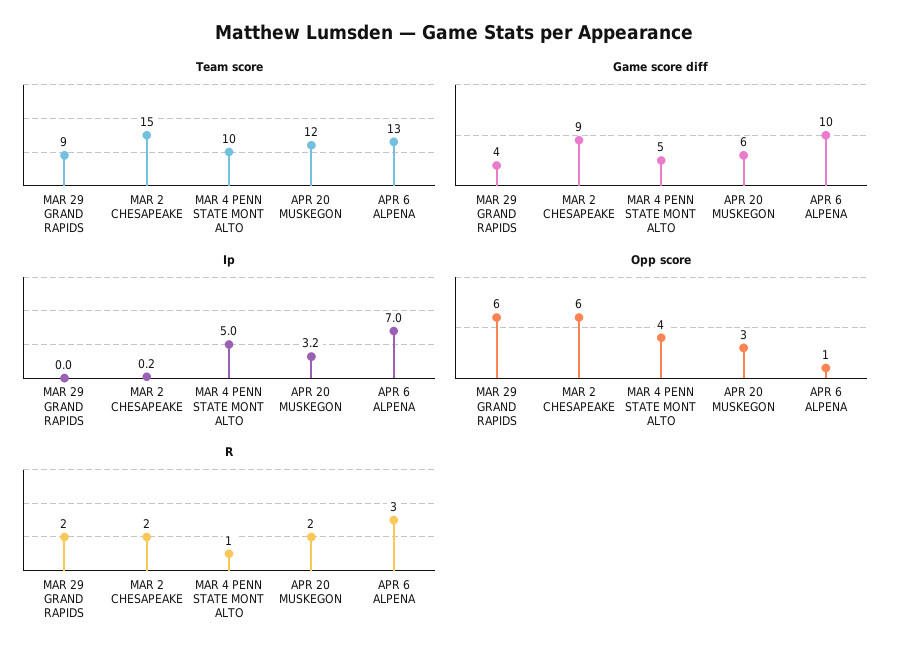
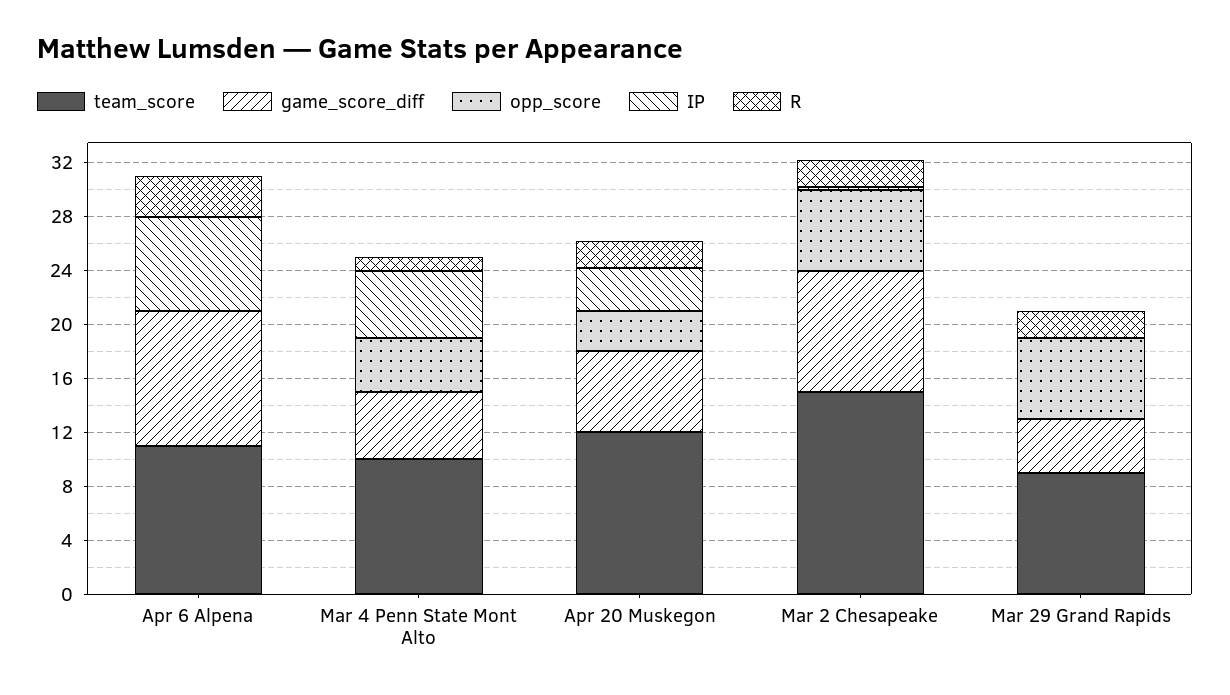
  {
    "Team score": {
      "MAR 29 GRAND RAPIDS": 9,
      "MAR 2 CHESAPEAKE": 15,
      "MAR 4 PENN STATE MONT ALTO": 10,
      "APR 20 MUSKEGON": 12,
-     "APR 6 ALPENA": 13
+     "APR 6 ALPENA": 11
    },
    "Game score diff": {
      "MAR 29 GRAND RAPIDS": 4,
      "MAR 2 CHESAPEAKE": 9,
      "MAR 4 PENN STATE MONT ALTO": 5,
      "APR 20 MUSKEGON": 6,
      "APR 6 ALPENA": 10
    },
    "Ip": {
      "MAR 29 GRAND RAPIDS": 0,
      "MAR 2 CHESAPEAKE": 0.2,
      "MAR 4 PENN STATE MONT ALTO": 5,
      "APR 20 MUSKEGON": 3.2,
      "APR 6 ALPENA": 7
    },
    "Opp score": {
      "MAR 29 GRAND RAPIDS": 6,
      "MAR 2 CHESAPEAKE": 6,
      "MAR 4 PENN STATE MONT ALTO": 4,
      "APR 20 MUSKEGON": 3,
-     "APR 6 ALPENA": 1
+     "APR 6 ALPENA": 0
    },
    "R": {
      "MAR 29 GRAND RAPIDS": 2,
      "MAR 2 CHESAPEAKE": 2,
      "MAR 4 PENN STATE MONT ALTO": 1,
      "APR 20 MUSKEGON": 2,
      "APR 6 ALPENA": 3
    }
  }

